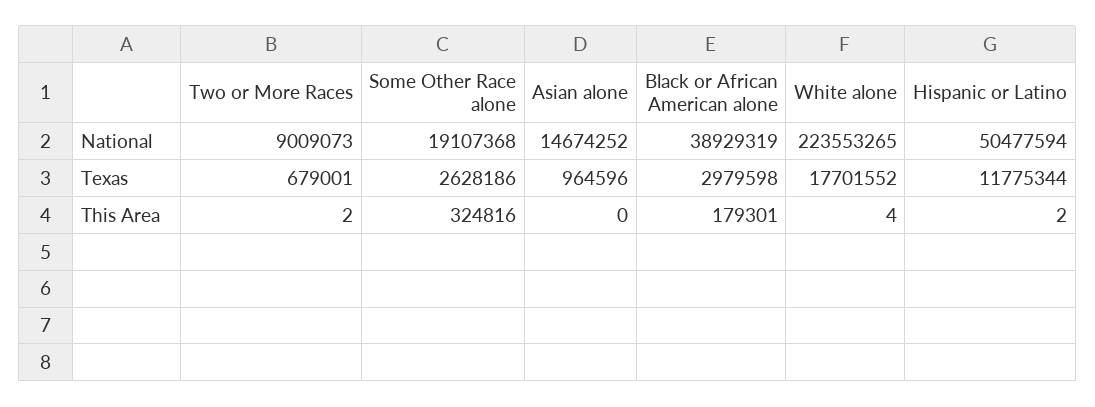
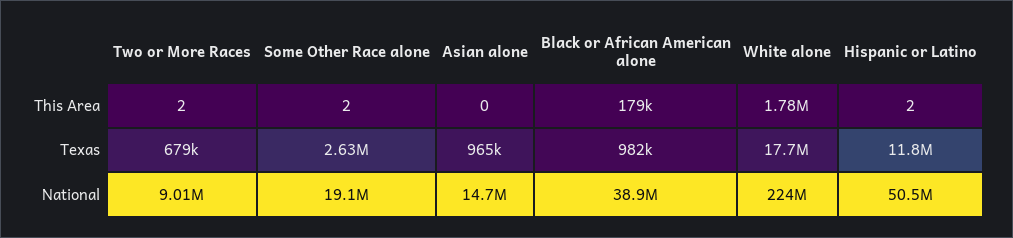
  {
    "Two or More Races": {
      "National": 9009073,
      "Texas": 679001,
      "This Area": 2
    },
    "Some Other Race alone": {
      "National": 19107368,
      "Texas": 2628186,
-     "This Area": 324816
+     "This Area": 2
    },
    "Asian alone": {
      "National": 14674252,
      "Texas": 964596,
      "This Area": 0
    },
    "Black or African American alone": {
      "National": 38929319,
-     "Texas": 2979598,
+     "Texas": 982000,
      "This Area": 179301
    },
    "White alone": {
      "National": 223553265,
      "Texas": 17701552,
-     "This Area": 4
+     "This Area": 1780000
    },
    "Hispanic or Latino": {
      "National": 50477594,
      "Texas": 11775344,
      "This Area": 2
    }
  }

